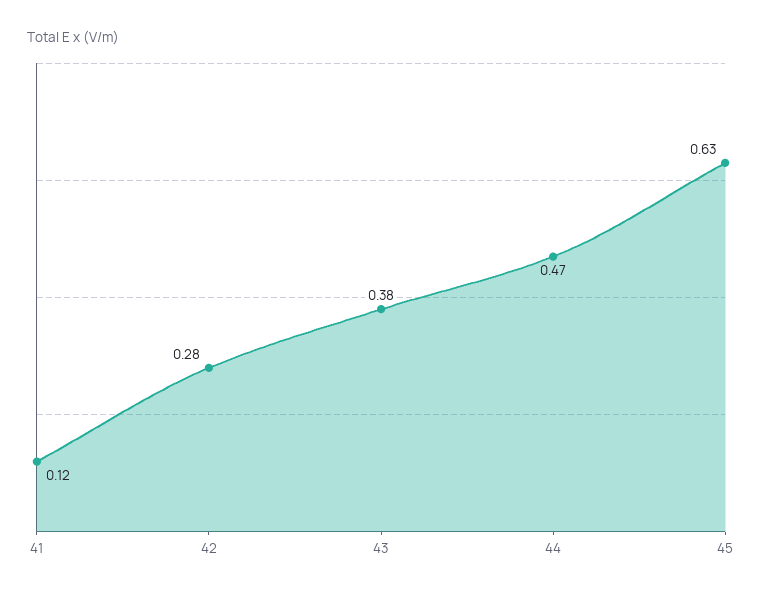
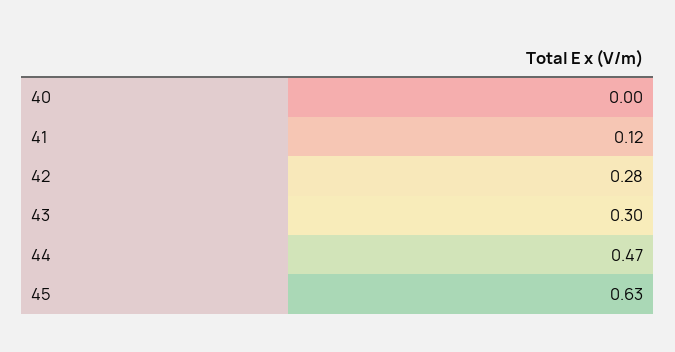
  {
    "41": 0.12,
    "42": 0.28,
-   "43": 0.38,
+   "43": 0.3,
    "44": 0.47,
-   "45": 0.63
+   "45": 0.63,
+   "40": 0
  }

